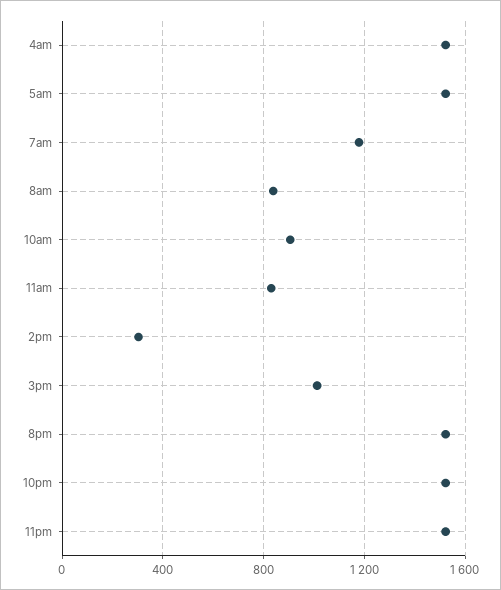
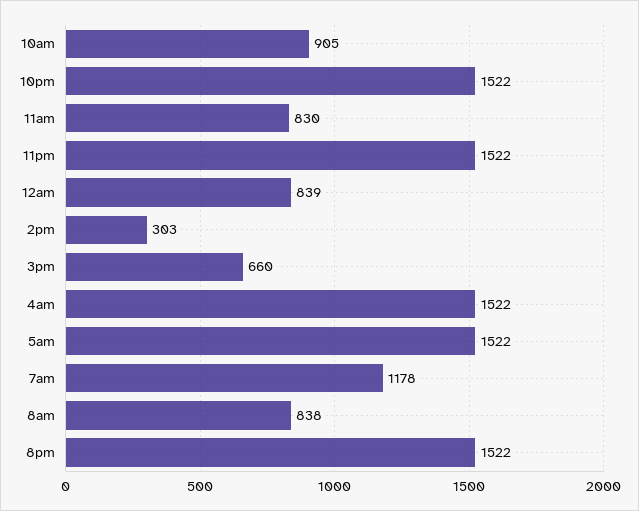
  {
    "4am": 1522,
    "5am": 1522,
    "7am": 1178,
    "8am": 838,
    "10am": 905,
    "11am": 830,
    "2pm": 303,
-   "3pm": 1000,
+   "3pm": 660,
    "8pm": 1522,
    "10pm": 1522,
-   "11pm": 1522
+   "11pm": 1522,
+   "12am": 839
  }

